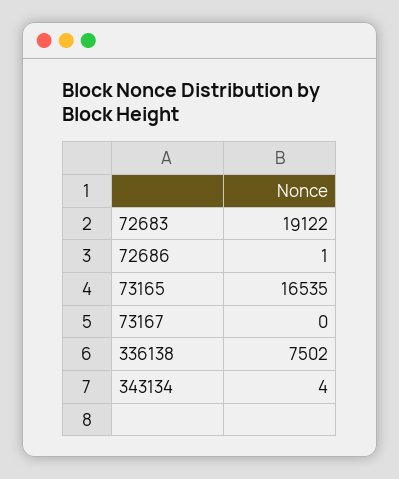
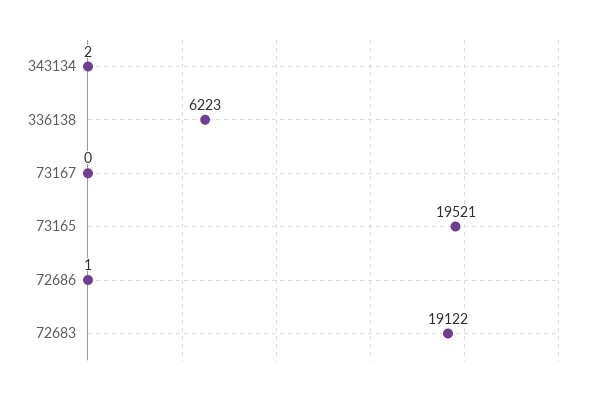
  {
    "72683": 19122,
    "72686": 1,
-   "73165": 16535,
+   "73165": 19521,
    "73167": 0,
-   "336138": 7502,
+   "336138": 6223,
-   "343134": 4
+   "343134": 2
  }

